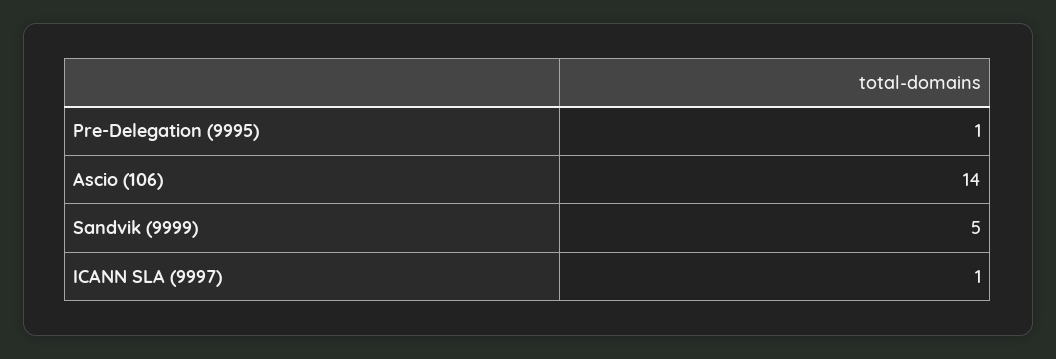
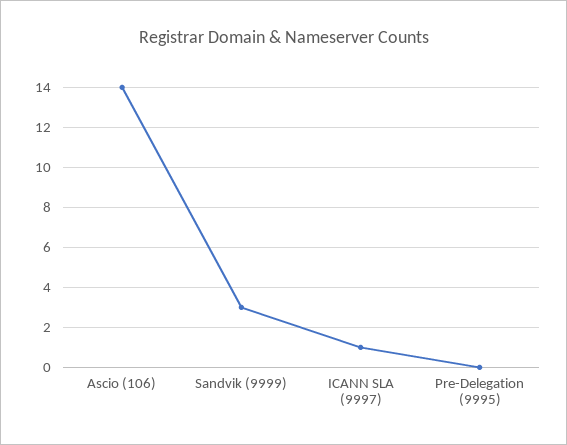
  {
-   "Pre-Delegation (9995)": 1,
+   "Pre-Delegation (9995)": 0,
    "Ascio (106)": 14,
-   "Sandvik (9999)": 5,
+   "Sandvik (9999)": 3,
    "ICANN SLA (9997)": 1
  }

